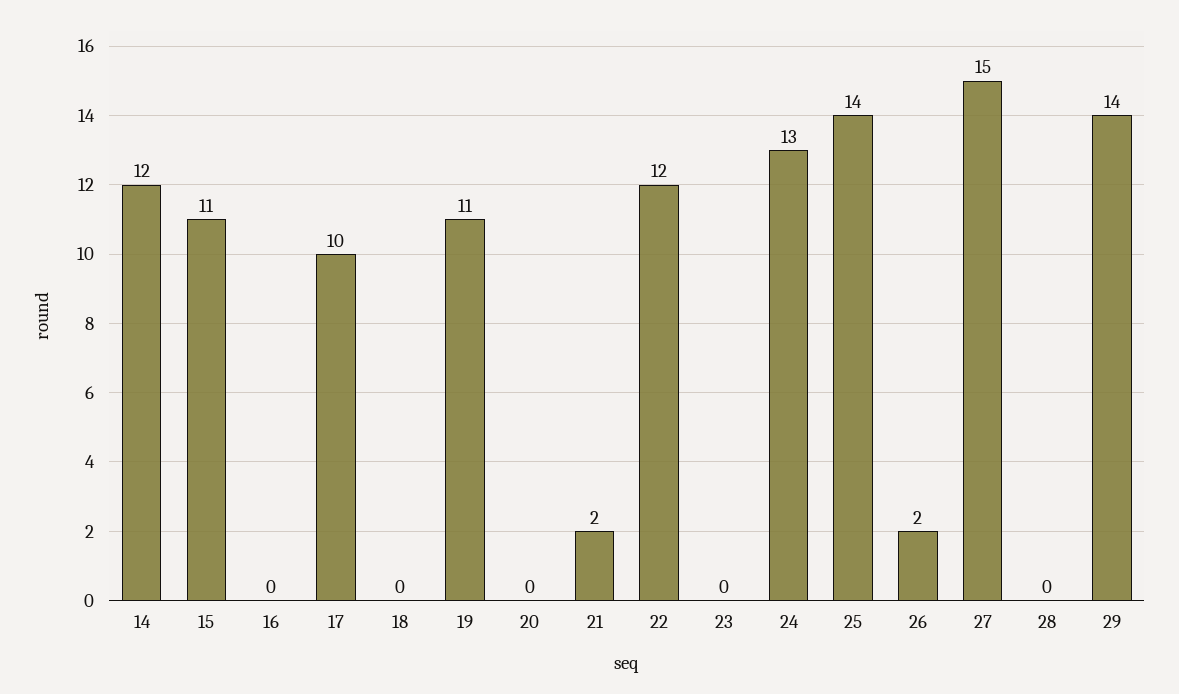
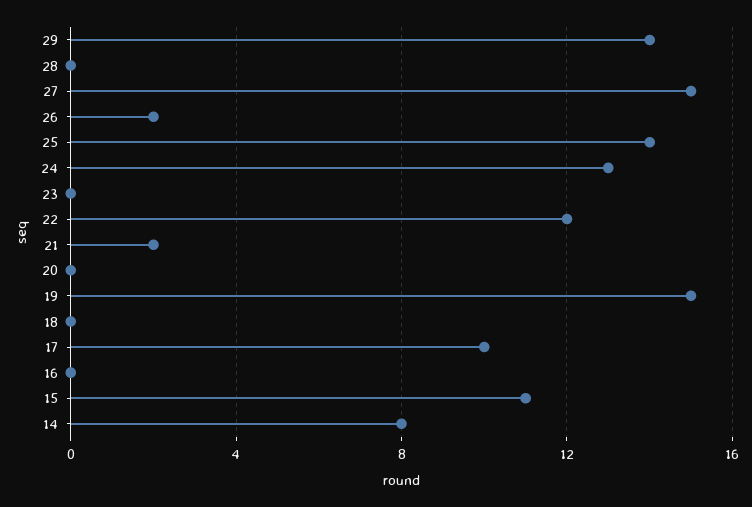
  {
-   "14": 12,
+   "14": 8,
    "15": 11,
    "16": 0,
    "17": 10,
    "18": 0,
-   "19": 11,
+   "19": 15,
    "20": 0,
    "21": 2,
    "22": 12,
    "23": 0,
    "24": 13,
    "25": 14,
    "26": 2,
    "27": 15,
    "28": 0,
    "29": 14
  }

